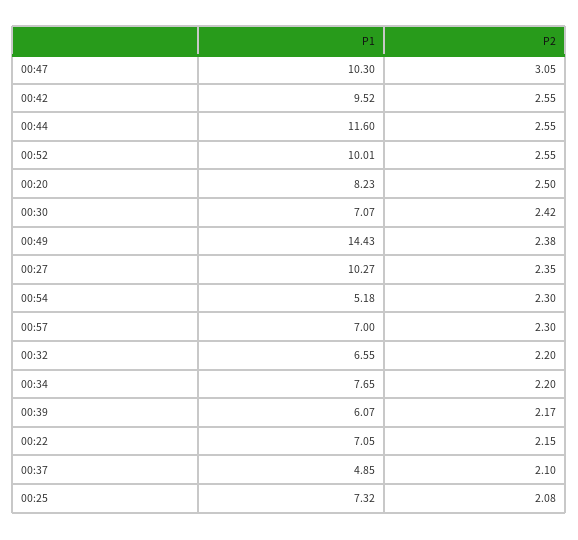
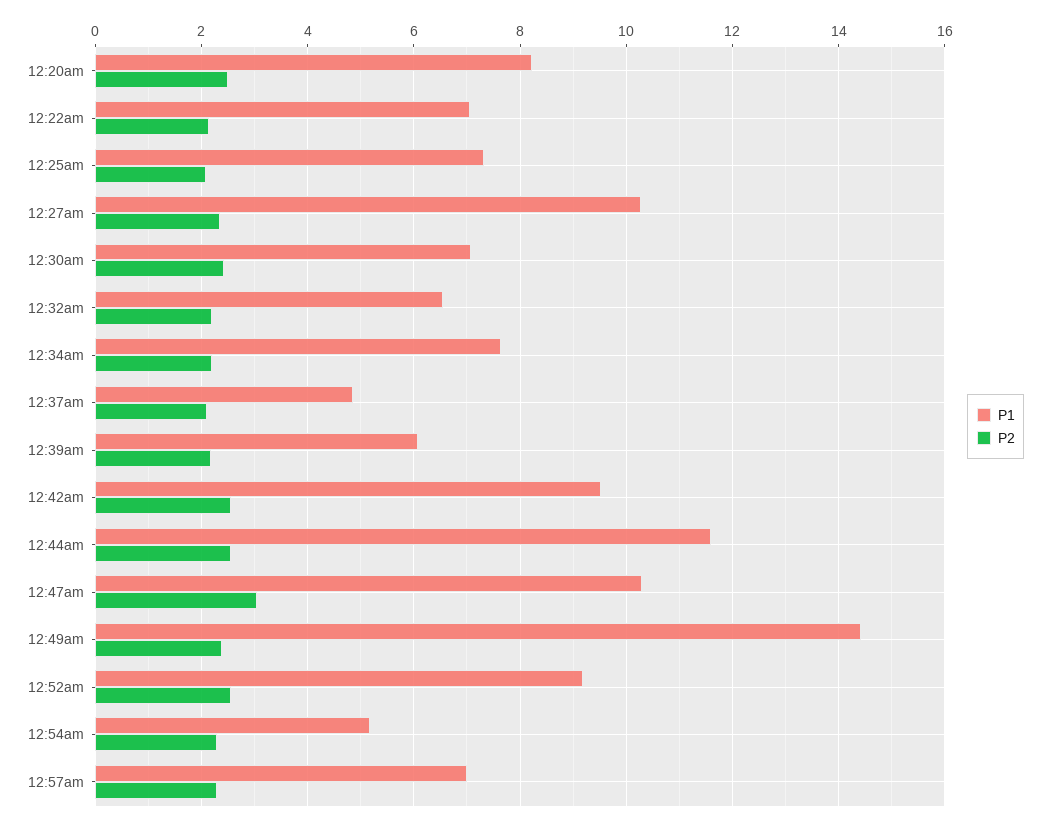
  {
    "P1": {
      "00:47": 10.3,
      "00:42": 9.52,
      "00:44": 11.6,
-     "00:52": 10.01,
+     "00:52": 9.2,
      "00:20": 8.23,
      "00:30": 7.07,
      "00:49": 14.43,
      "00:27": 10.27,
      "00:54": 5.18,
      "00:57": 7,
      "00:32": 6.55,
      "00:34": 7.65,
      "00:39": 6.07,
      "00:22": 7.05,
      "00:37": 4.85,
      "00:25": 7.32
    },
    "P2": {
      "00:47": 3.05,
      "00:42": 2.55,
      "00:44": 2.55,
      "00:52": 2.55,
      "00:20": 2.5,
      "00:30": 2.42,
      "00:49": 2.38,
      "00:27": 2.35,
      "00:54": 2.3,
      "00:57": 2.3,
      "00:32": 2.2,
      "00:34": 2.2,
      "00:39": 2.17,
      "00:22": 2.15,
      "00:37": 2.1,
      "00:25": 2.08
    }
  }

